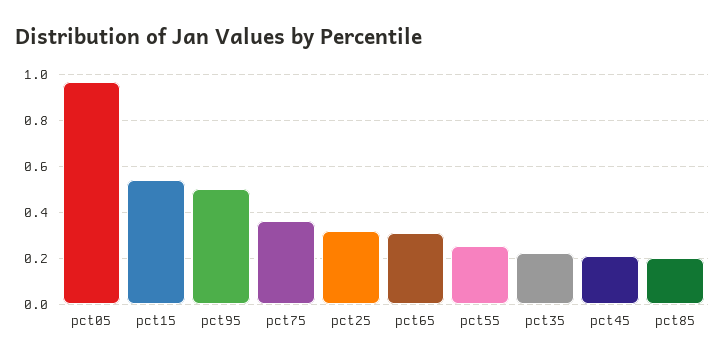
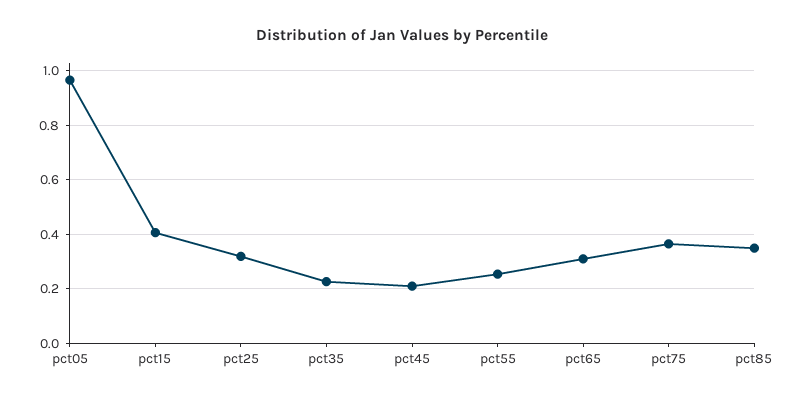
  {
    "pct05": 0.975,
-   "pct15": 0.55,
+   "pct15": 0.4,
-   "pct95": 0.5,
    "pct75": 0.375,
    "pct25": 0.325,
    "pct65": 0.3,
    "pct55": 0.25,
    "pct35": 0.225,
    "pct45": 0.2,
-   "pct85": 0.2
+   "pct85": 0.35
  }

